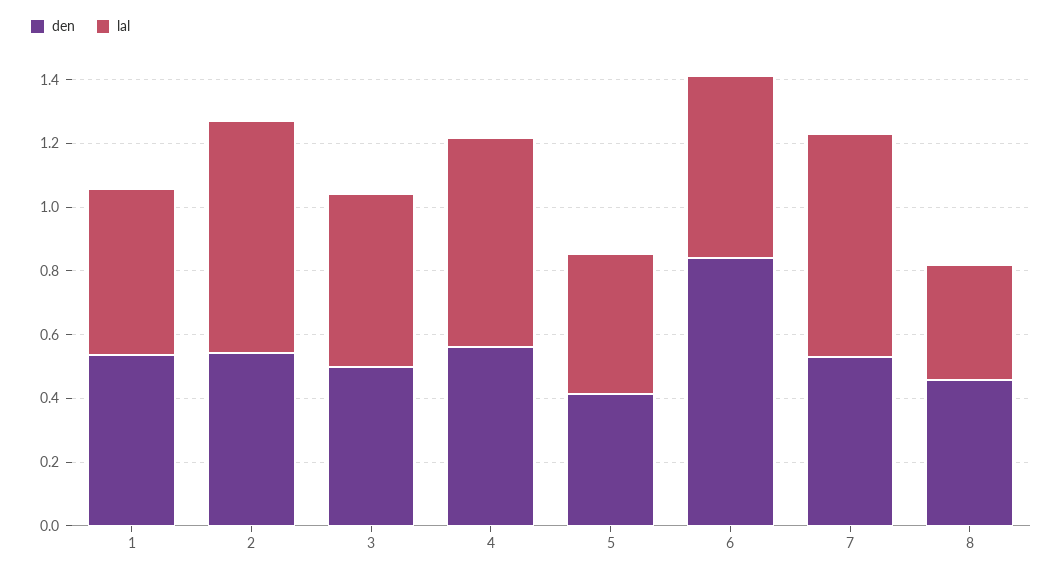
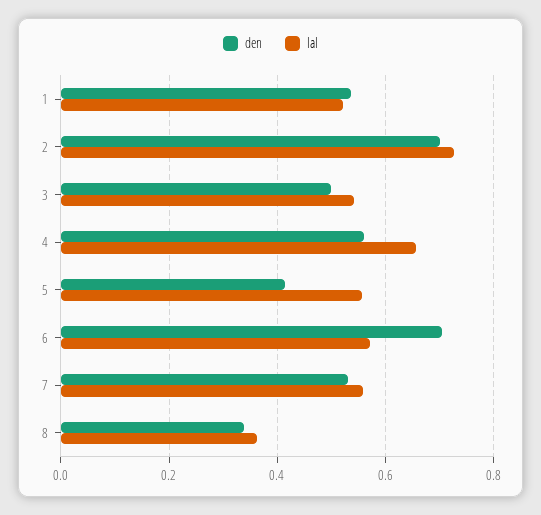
  {
    "den": {
      "1": 0.54,
-     "2": 0.55,
+     "2": 0.7,
      "3": 0.5,
      "4": 0.56,
      "5": 0.42,
-     "6": 0.85,
+     "6": 0.7,
      "7": 0.54,
-     "8": 0.45
+     "8": 0.34
    },
    "lal": {
      "1": 0.52,
      "2": 0.72,
      "3": 0.54,
      "4": 0.66,
-     "5": 0.45,
+     "5": 0.56,
      "6": 0.58,
-     "7": 0.7,
+     "7": 0.56,
      "8": 0.36
    }
  }

